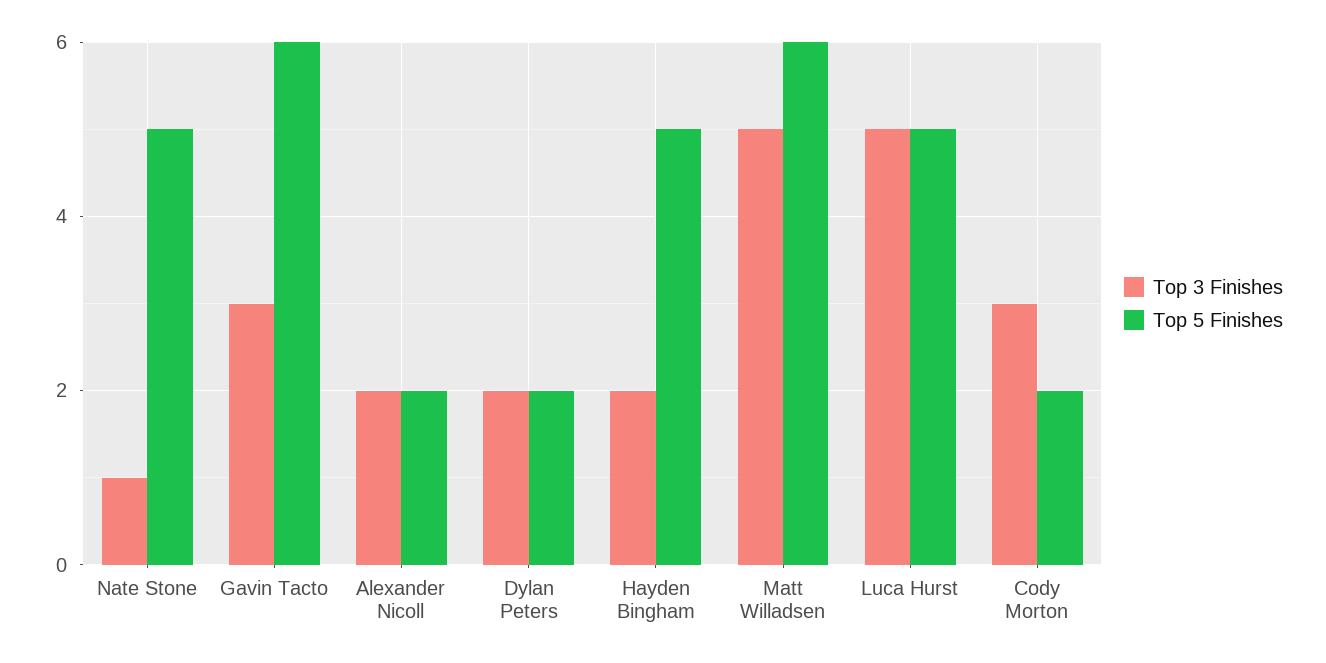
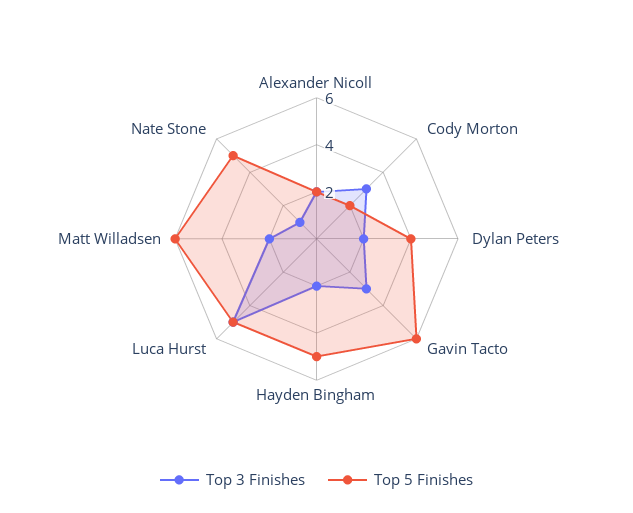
  {
    "Top 3 Finishes": {
      "Nate Stone": 1,
      "Gavin Tacto": 3,
      "Alexander Nicoll": 2,
      "Dylan Peters": 2,
      "Hayden Bingham": 2,
-     "Matt Willadsen": 5,
+     "Matt Willadsen": 2,
      "Luca Hurst": 5,
      "Cody Morton": 3
    },
    "Top 5 Finishes": {
      "Nate Stone": 5,
      "Gavin Tacto": 6,
      "Alexander Nicoll": 2,
-     "Dylan Peters": 2,
+     "Dylan Peters": 4,
      "Hayden Bingham": 5,
      "Matt Willadsen": 6,
      "Luca Hurst": 5,
      "Cody Morton": 2
    }
  }

